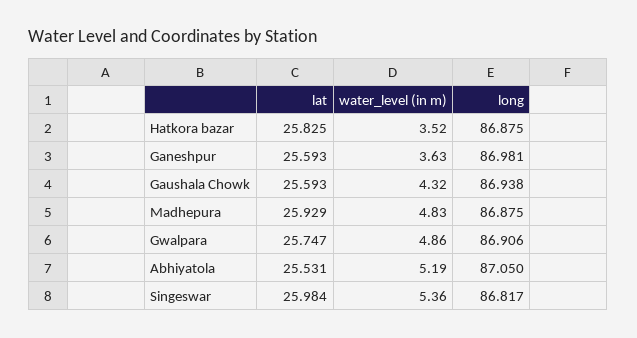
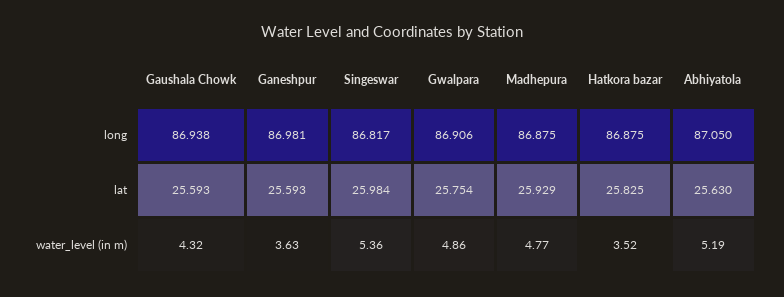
  {
    "lat": {
      "Hatkora bazar": 25.825,
      "Ganeshpur": 25.593,
      "Gaushala Chowk": 25.593,
      "Madhepura": 25.929,
-     "Gwalpara": 25.747,
+     "Gwalpara": 25.754,
-     "Abhiyatola": 25.531,
+     "Abhiyatola": 25.63,
      "Singeswar": 25.984
    },
    "water_level (in m)": {
      "Hatkora bazar": 3.52,
      "Ganeshpur": 3.63,
      "Gaushala Chowk": 4.32,
-     "Madhepura": 4.83,
+     "Madhepura": 4.77,
      "Gwalpara": 4.86,
      "Abhiyatola": 5.19,
      "Singeswar": 5.36
    },
    "long": {
      "Hatkora bazar": 86.875,
      "Ganeshpur": 86.981,
      "Gaushala Chowk": 86.938,
      "Madhepura": 86.875,
      "Gwalpara": 86.906,
      "Abhiyatola": 87.05,
      "Singeswar": 86.817
    }
  }

